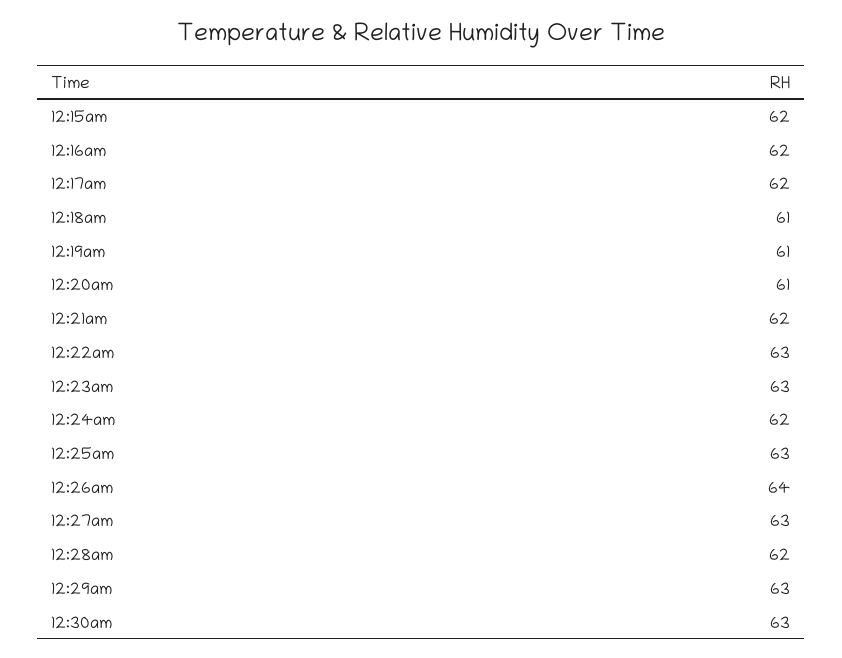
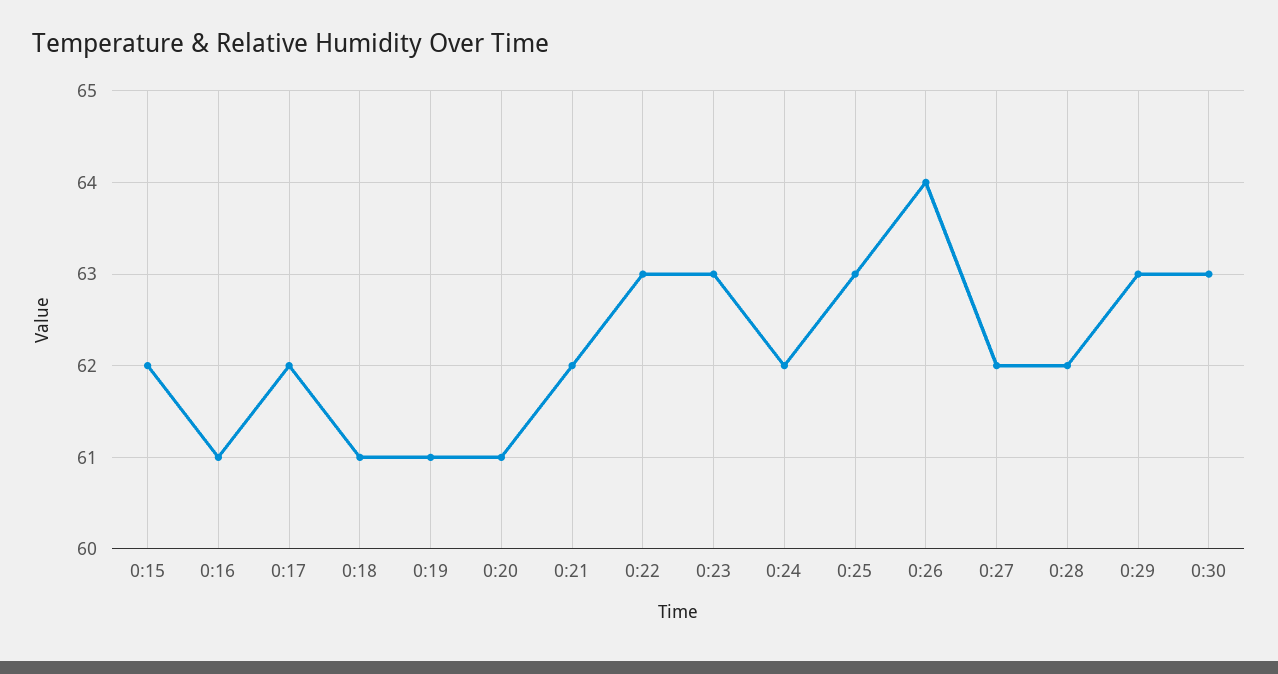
  {
    "12:15am": 62,
-   "12:16am": 62,
+   "12:16am": 61,
    "12:17am": 62,
    "12:18am": 61,
    "12:19am": 61,
    "12:20am": 61,
    "12:21am": 62,
    "12:22am": 63,
    "12:23am": 63,
    "12:24am": 62,
    "12:25am": 63,
    "12:26am": 64,
-   "12:27am": 63,
+   "12:27am": 62,
    "12:28am": 62,
    "12:29am": 63,
    "12:30am": 63
  }

